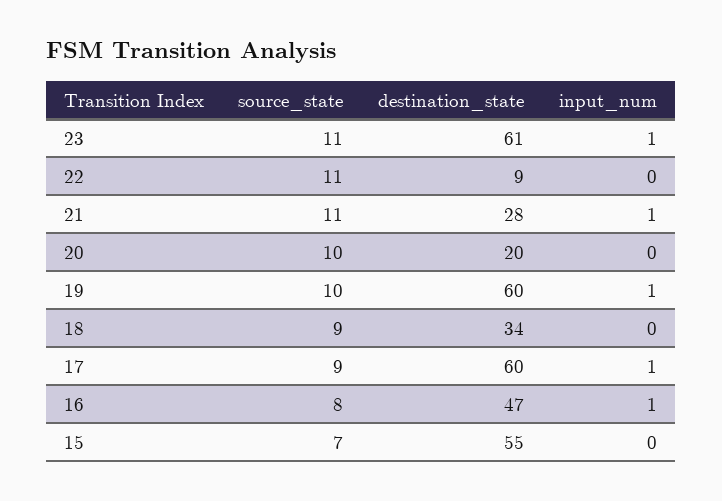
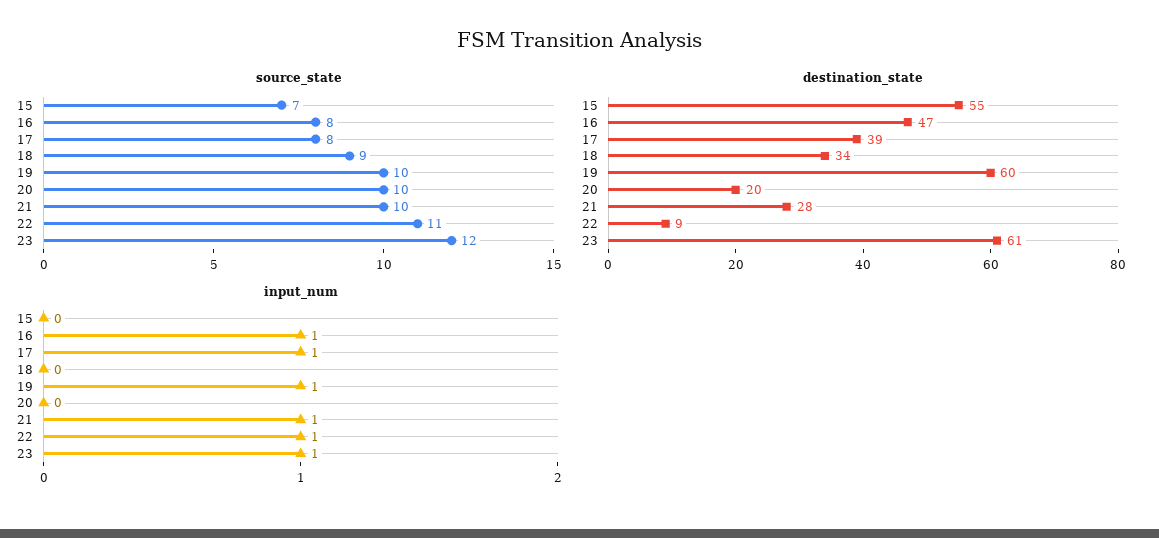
  {
    "source_state": {
-     "23": 11,
+     "23": 12,
      "22": 11,
-     "21": 11,
+     "21": 10,
      "20": 10,
      "19": 10,
      "18": 9,
-     "17": 9,
+     "17": 8,
      "16": 8,
      "15": 7
    },
    "destination_state": {
      "23": 61,
      "22": 9,
      "21": 28,
      "20": 20,
      "19": 60,
      "18": 34,
-     "17": 60,
+     "17": 39,
      "16": 47,
      "15": 55
    },
    "input_num": {
      "23": 1,
-     "22": 0,
+     "22": 1,
      "21": 1,
      "20": 0,
      "19": 1,
      "18": 0,
      "17": 1,
      "16": 1,
      "15": 0
    }
  }

